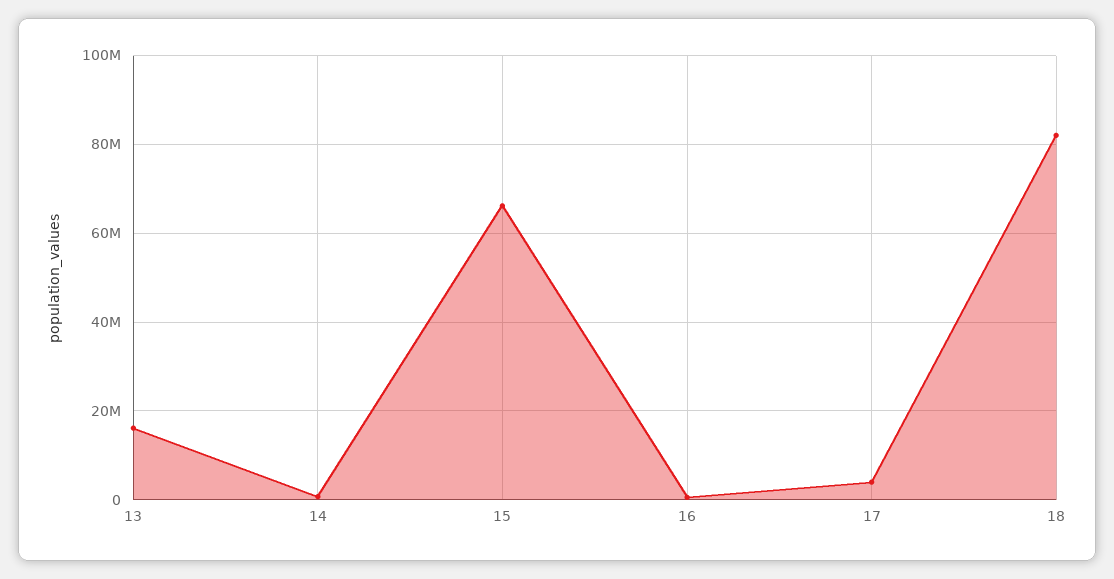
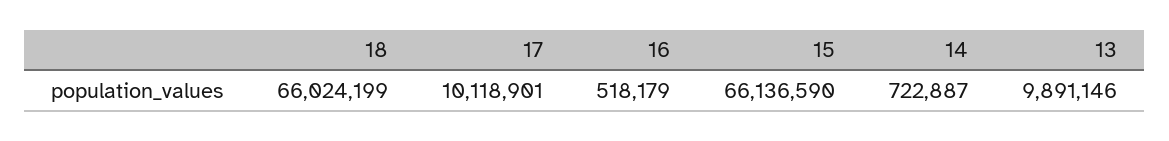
  {
-   "13": 16000000,
+   "13": 9891146,
    "14": 722887,
    "15": 66136590,
    "16": 518179,
-   "17": 4000000,
+   "17": 10118901,
-   "18": 82000000
+   "18": 66024199
  }

